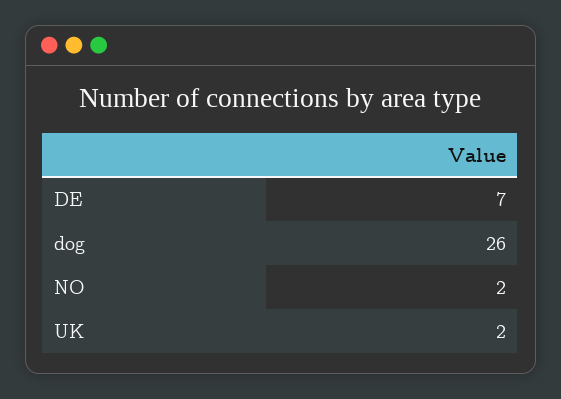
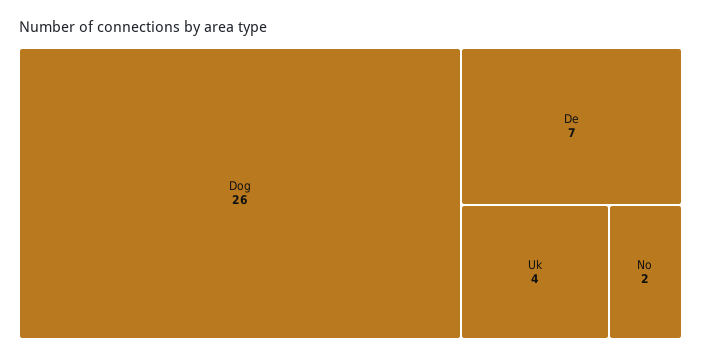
  {
    "DE": 7,
    "dog": 26,
    "NO": 2,
-   "UK": 2
+   "UK": 4
  }

